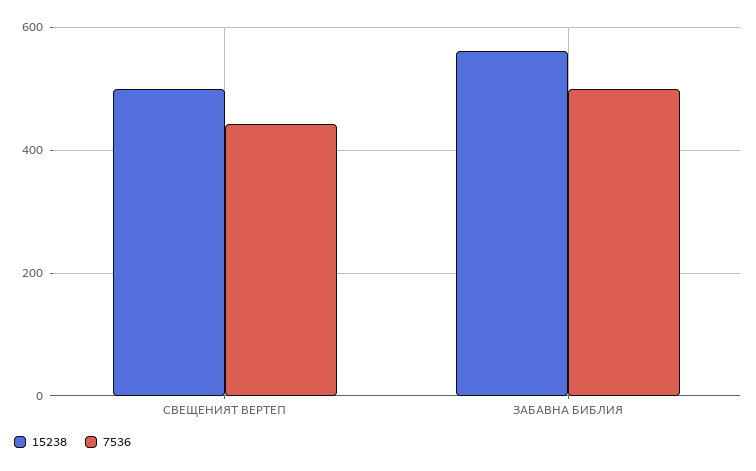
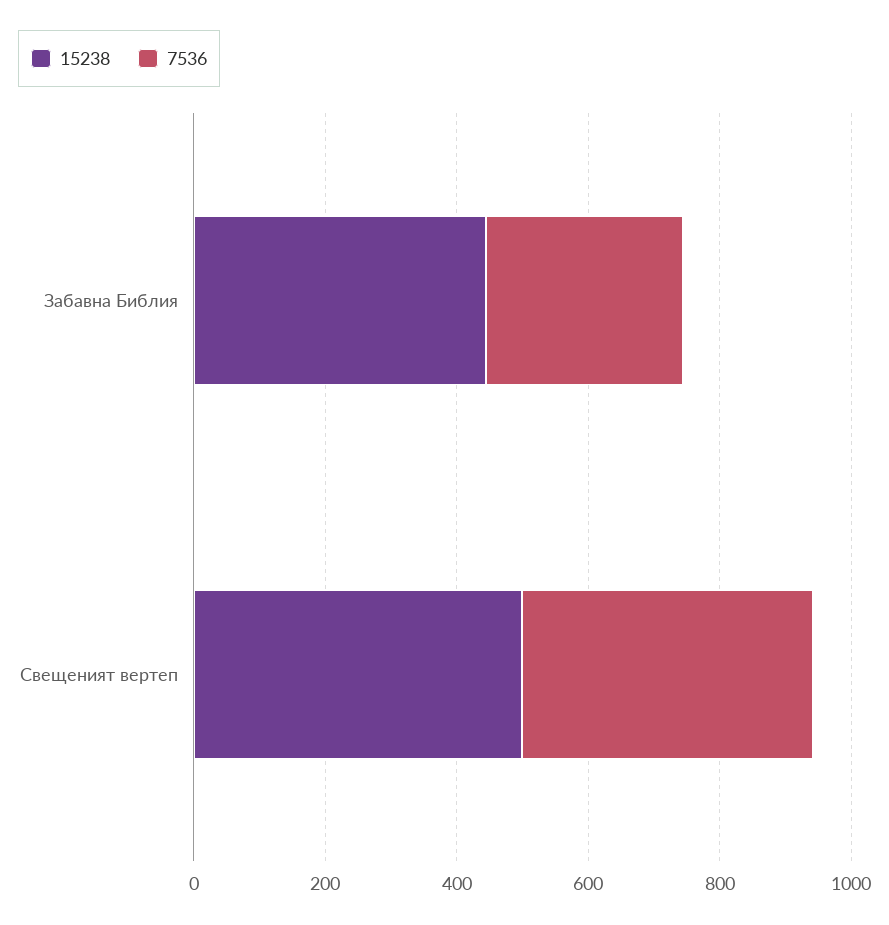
  {
    "15238": {
      "СВЕЩЕНИЯТ ВЕРТЕП": 500,
-     "ЗАБАВНА БИБЛИЯ": 560
+     "ЗАБАВНА БИБЛИЯ": 450
    },
    "7536": {
      "СВЕЩЕНИЯТ ВЕРТЕП": 440,
-     "ЗАБАВНА БИБЛИЯ": 500
+     "ЗАБАВНА БИБЛИЯ": 300
    }
  }

